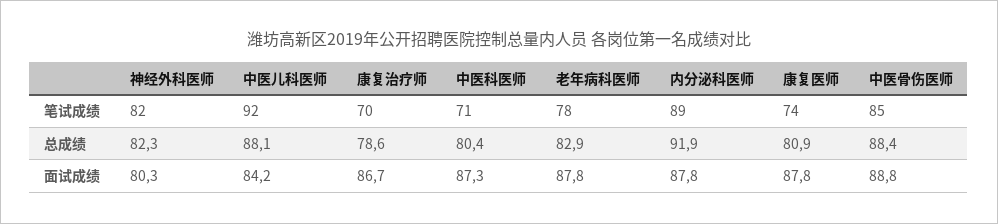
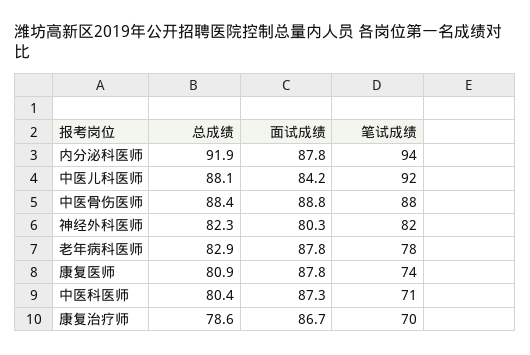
  {
    "神经外科医师": {
      "笔试成绩": 82,
      "总成绩": 82.3,
      "面试成绩": 80.3
    },
    "中医儿科医师": {
      "笔试成绩": 92,
      "总成绩": 88.1,
      "面试成绩": 84.2
    },
    "康复治疗师": {
      "笔试成绩": 70,
      "总成绩": 78.6,
      "面试成绩": 86.7
    },
    "中医科医师": {
      "笔试成绩": 71,
      "总成绩": 80.4,
      "面试成绩": 87.3
    },
    "老年病科医师": {
      "笔试成绩": 78,
      "总成绩": 82.9,
      "面试成绩": 87.8
    },
    "内分泌科医师": {
-     "笔试成绩": 89,
+     "笔试成绩": 94,
      "总成绩": 91.9,
      "面试成绩": 87.8
    },
    "康复医师": {
      "笔试成绩": 74,
      "总成绩": 80.9,
      "面试成绩": 87.8
    },
    "中医骨伤医师": {
-     "笔试成绩": 85,
+     "笔试成绩": 88,
      "总成绩": 88.4,
      "面试成绩": 88.8
    }
  }

